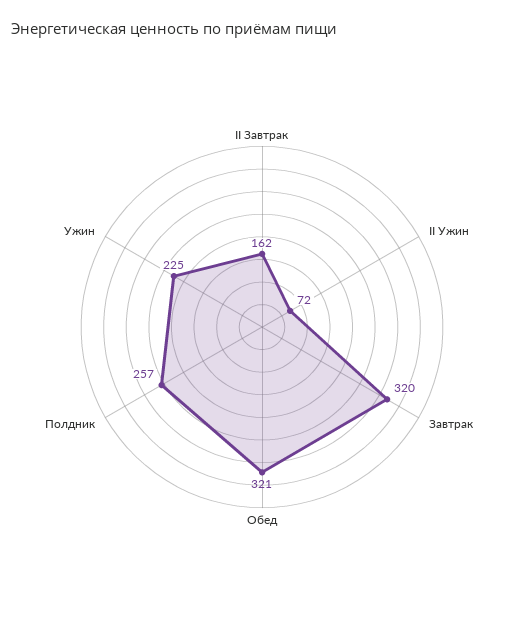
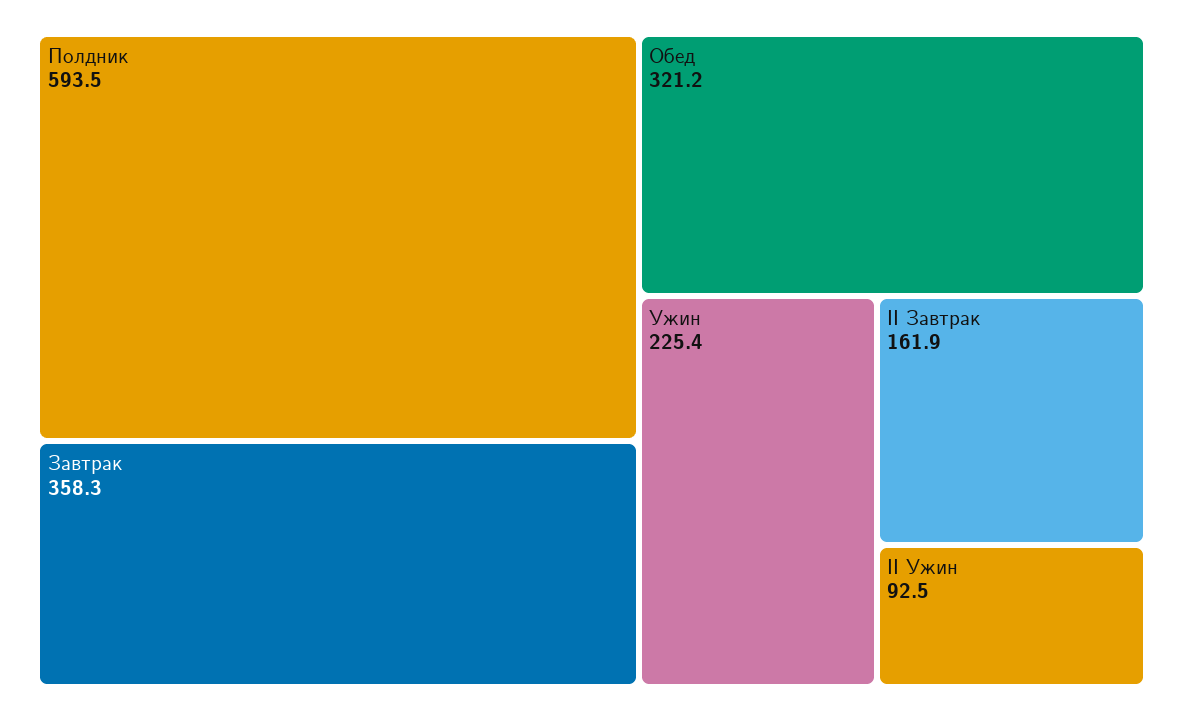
  {
    "II Завтрак": 161.9,
-   "II Ужин": 72,
+   "II Ужин": 92.5,
-   "Завтрак": 320,
+   "Завтрак": 358.3,
    "Обед": 321.2,
-   "Полдник": 257,
+   "Полдник": 593.5,
    "Ужин": 225.4
  }

